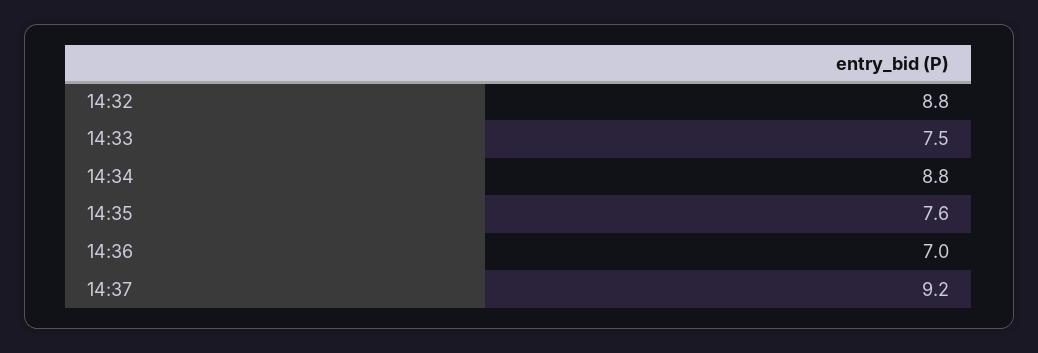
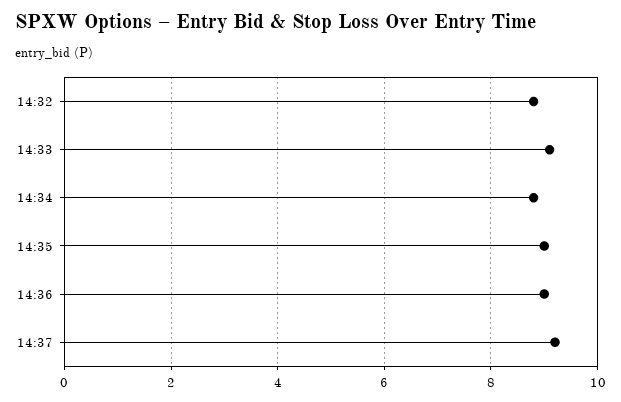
  {
    "14:32": 8.8,
-   "14:33": 7.5,
+   "14:33": 9,
    "14:34": 8.8,
-   "14:35": 7.6,
+   "14:35": 9,
-   "14:36": 7,
+   "14:36": 9,
    "14:37": 9.2
  }

